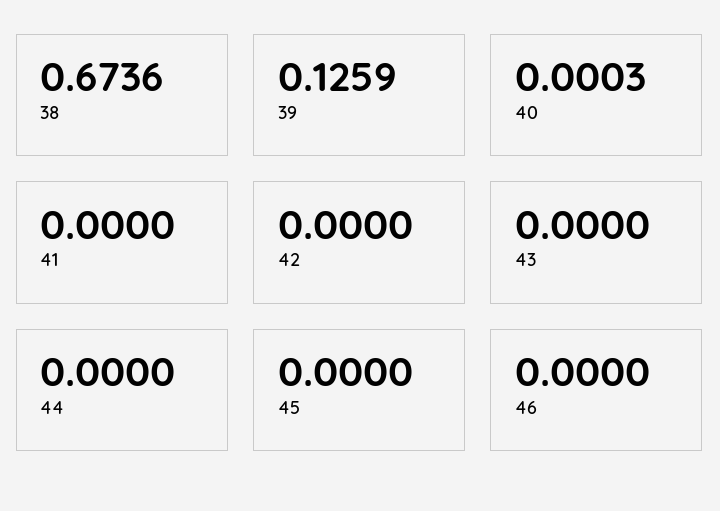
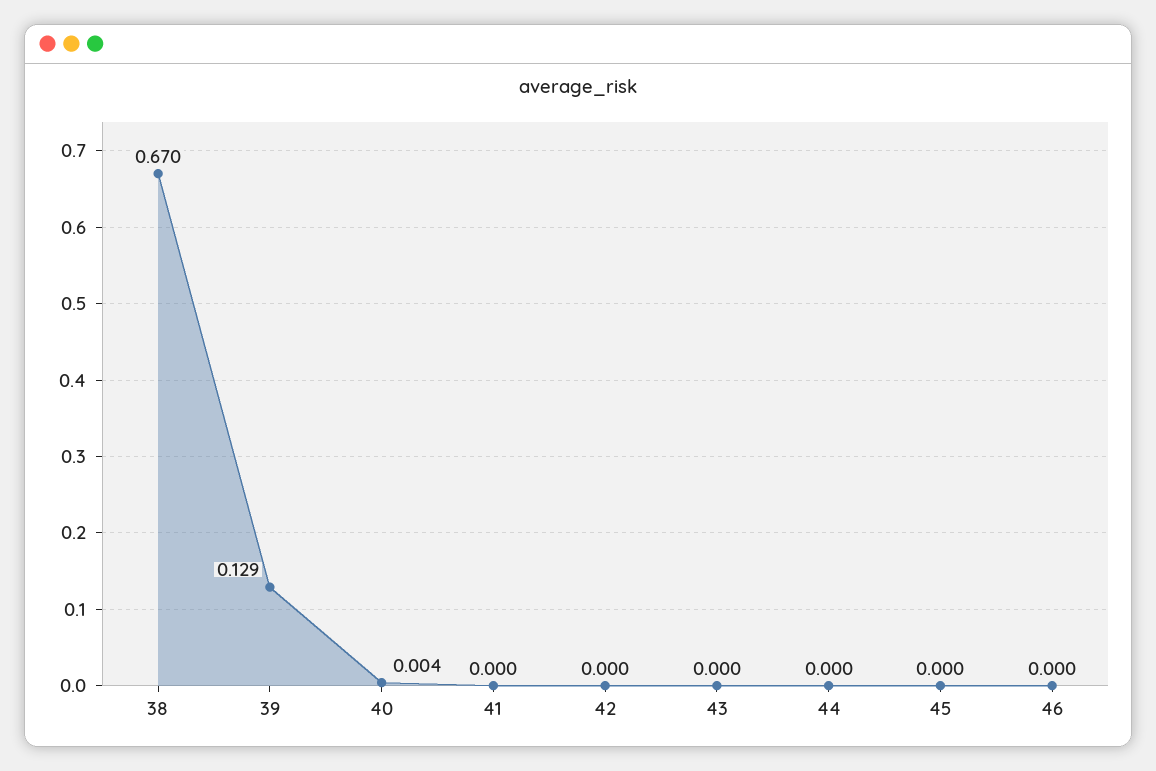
  {
-   "38": 0.6736,
+   "38": 0.67,
-   "39": 0.1259,
+   "39": 0.129,
-   "40": 0.0003,
+   "40": 0.004,
    "41": 0,
    "42": 0,
    "43": 0,
    "44": 0,
    "45": 0,
    "46": 0
  }

